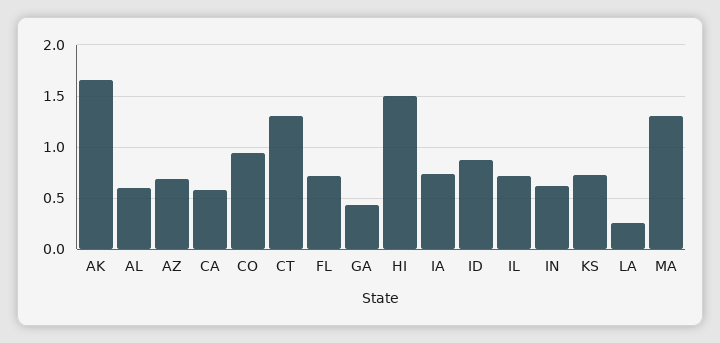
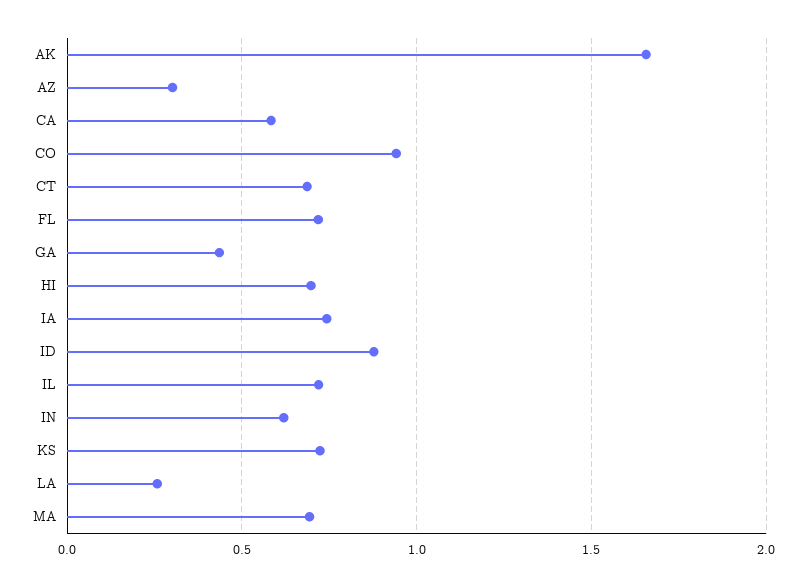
  {
    "AK": 1.65,
-   "AL": 0.6,
-   "AZ": 0.7,
+   "AZ": 0.3,
    "CA": 0.6,
    "CO": 0.95,
-   "CT": 1.3,
+   "CT": 0.7,
    "FL": 0.7,
    "GA": 0.45,
-   "HI": 1.5,
+   "HI": 0.7,
    "IA": 0.75,
    "ID": 0.9,
    "IL": 0.7,
    "IN": 0.6,
    "KS": 0.7,
    "LA": 0.25,
-   "MA": 1.3
+   "MA": 0.7
  }

